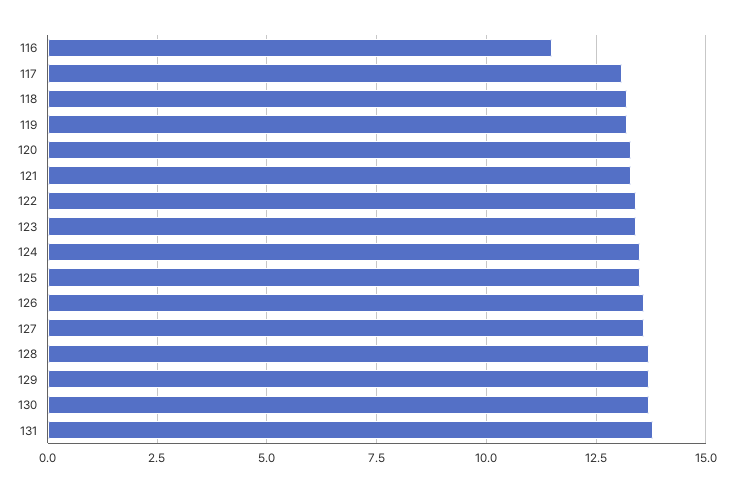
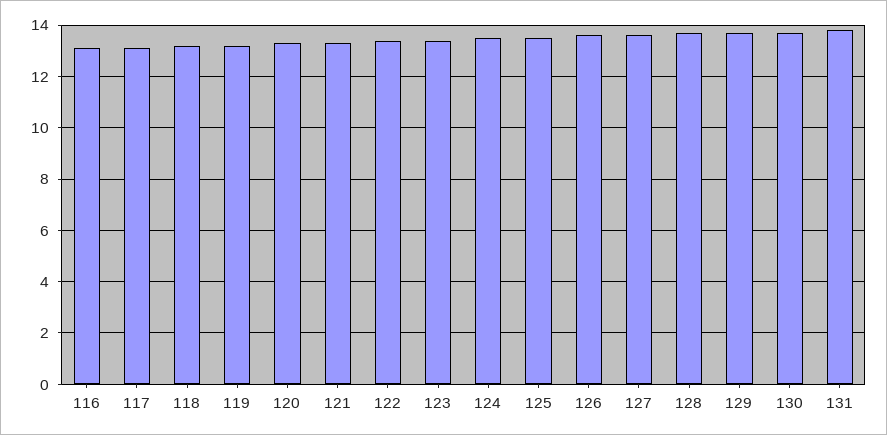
  {
-   "116": 11.5,
+   "116": 13,
    "117": 13,
    "118": 13,
    "119": 13,
    "120": 13.5,
    "121": 13.5,
    "122": 13.5,
    "123": 13.5,
    "124": 13.5,
    "125": 13.5,
    "126": 13.5,
    "127": 13.5,
    "128": 13.5,
    "129": 13.5,
    "130": 13.5,
    "131": 14
  }

